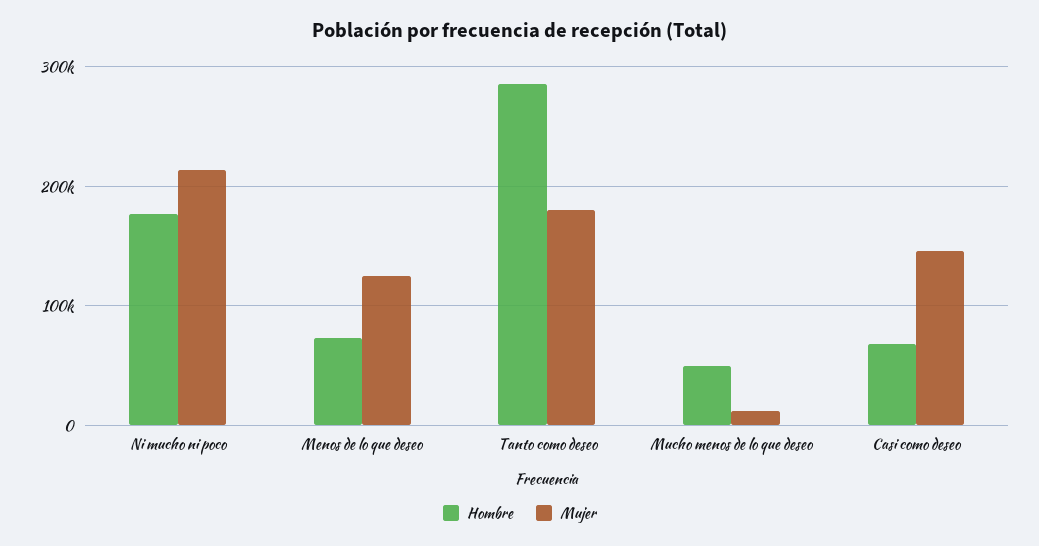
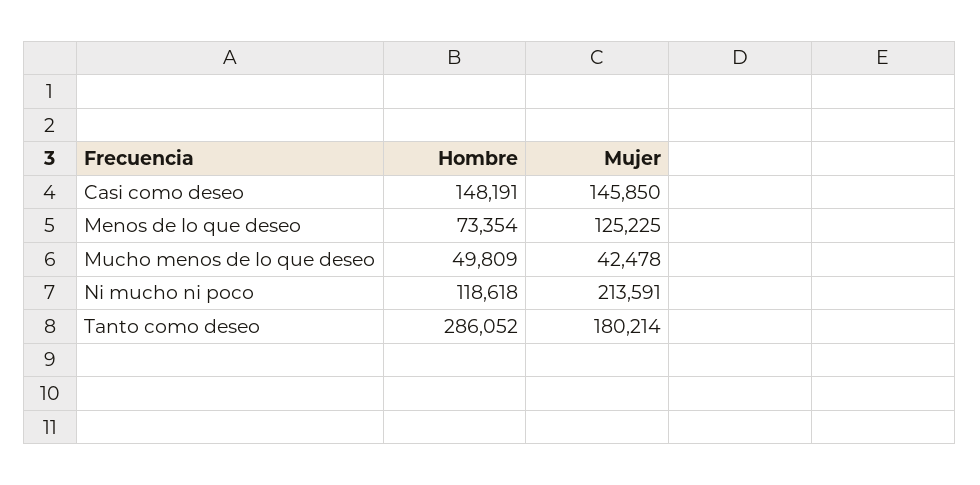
  {
    "Hombre": {
-     "Ni mucho ni poco": 180000,
+     "Ni mucho ni poco": 118618,
      "Menos de lo que deseo": 73354,
      "Tanto como deseo": 286052,
      "Mucho menos de lo que deseo": 49809,
-     "Casi como deseo": 70000
+     "Casi como deseo": 148191
    },
    "Mujer": {
      "Ni mucho ni poco": 213591,
      "Menos de lo que deseo": 125225,
      "Tanto como deseo": 180214,
-     "Mucho menos de lo que deseo": 10000,
+     "Mucho menos de lo que deseo": 42478,
      "Casi como deseo": 145850
    }
  }

